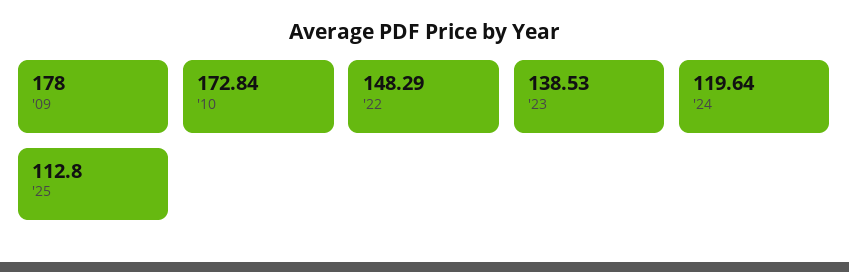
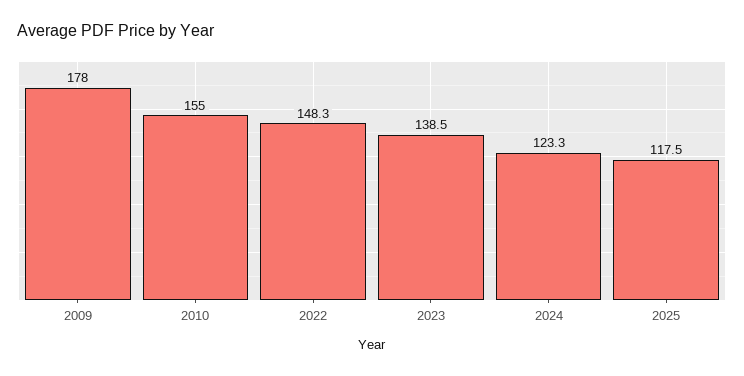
  {
    "'09": 178,
-   "'10": 172.84,
+   "'10": 155,
    "'22": 148.29,
    "'23": 138.53,
-   "'24": 119.64,
+   "'24": 123.3,
-   "'25": 112.8
+   "'25": 117.5
  }

